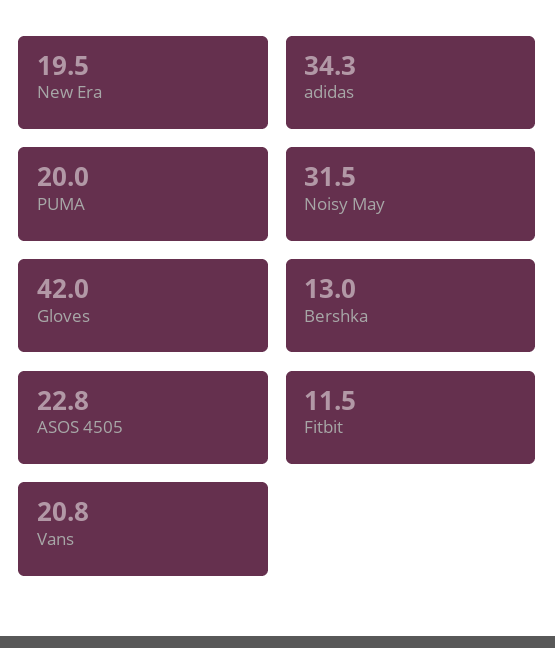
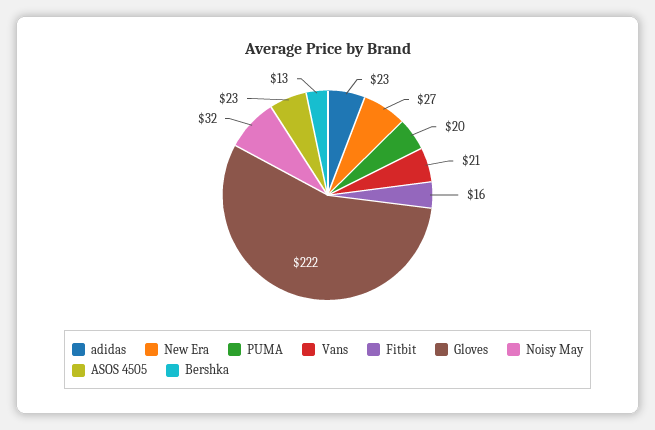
  {
-   "New Era": 19.5,
+   "New Era": 27,
-   "adidas": 34.3,
+   "adidas": 23,
    "PUMA": 20,
    "Noisy May": 31.5,
-   "Gloves": 42,
+   "Gloves": 222,
    "Bershka": 13,
    "ASOS 4505": 22.8,
-   "Fitbit": 11.5,
+   "Fitbit": 16,
    "Vans": 20.8
  }

